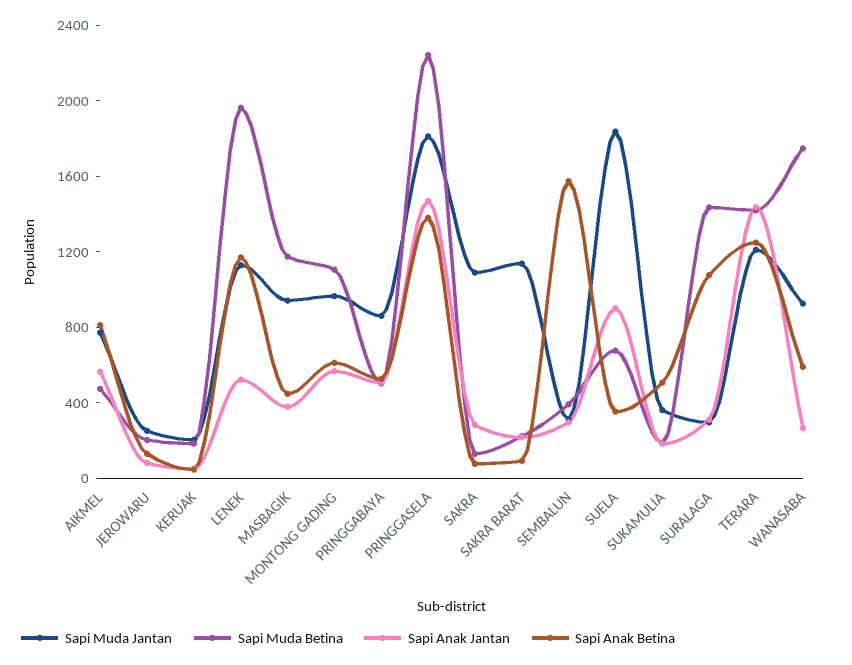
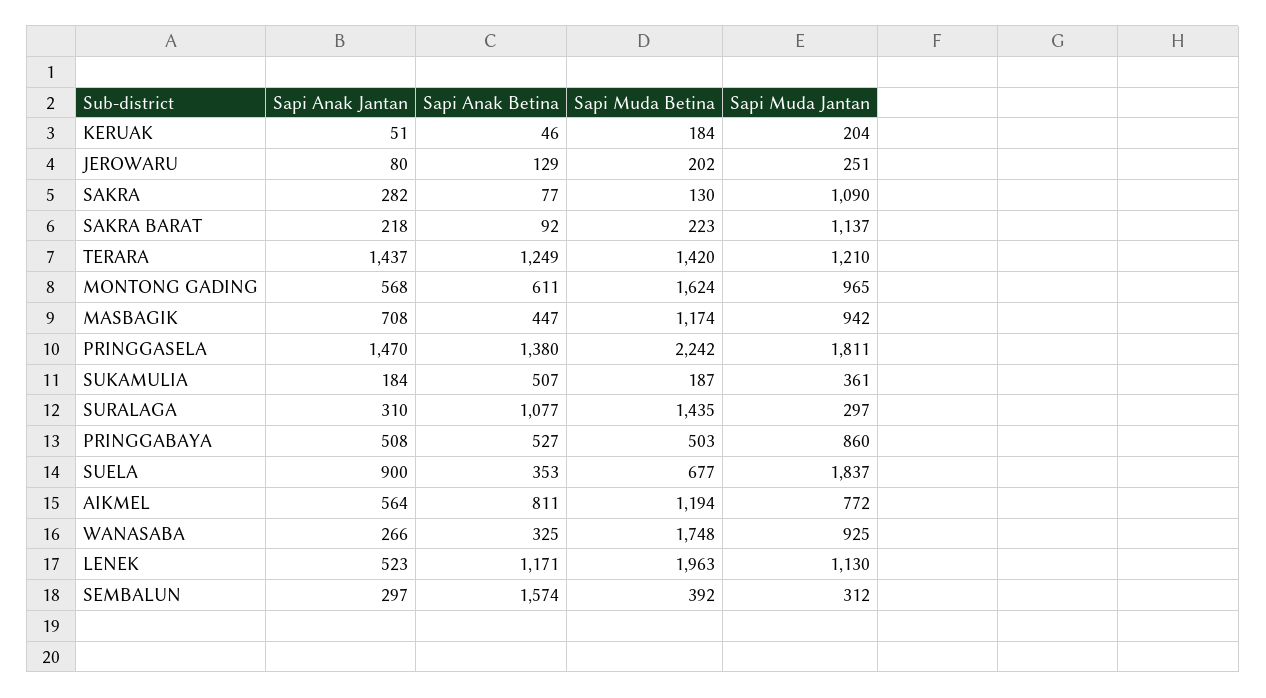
  {
    "Sapi Muda Jantan": {
      "AIKMEL": 772,
      "JEROWARU": 251,
      "KERUAK": 204,
      "LENEK": 1130,
      "MASBAGIK": 942,
      "MONTONG GADING": 965,
      "PRINGGABAYA": 860,
      "PRINGGASELA": 1811,
      "SAKRA": 1090,
      "SAKRA BARAT": 1137,
      "SEMBALUN": 312,
      "SUELA": 1837,
      "SUKAMULIA": 361,
      "SURALAGA": 297,
      "TERARA": 1210,
      "WANASABA": 925
    },
    "Sapi Muda Betina": {
-     "AIKMEL": 500,
+     "AIKMEL": 1194,
      "JEROWARU": 202,
      "KERUAK": 184,
      "LENEK": 1963,
      "MASBAGIK": 1174,
-     "MONTONG GADING": 1100,
+     "MONTONG GADING": 1624,
      "PRINGGABAYA": 503,
      "PRINGGASELA": 2242,
      "SAKRA": 130,
      "SAKRA BARAT": 223,
      "SEMBALUN": 392,
      "SUELA": 677,
      "SUKAMULIA": 187,
      "SURALAGA": 1435,
      "TERARA": 1420,
      "WANASABA": 1748
    },
    "Sapi Anak Jantan": {
      "AIKMEL": 564,
      "JEROWARU": 80,
      "KERUAK": 51,
      "LENEK": 523,
-     "MASBAGIK": 400,
+     "MASBAGIK": 708,
      "MONTONG GADING": 568,
      "PRINGGABAYA": 508,
      "PRINGGASELA": 1470,
      "SAKRA": 282,
      "SAKRA BARAT": 218,
      "SEMBALUN": 297,
      "SUELA": 900,
      "SUKAMULIA": 184,
      "SURALAGA": 310,
      "TERARA": 1437,
      "WANASABA": 266
    },
    "Sapi Anak Betina": {
      "AIKMEL": 811,
      "JEROWARU": 129,
      "KERUAK": 46,
      "LENEK": 1171,
      "MASBAGIK": 447,
      "MONTONG GADING": 611,
      "PRINGGABAYA": 527,
      "PRINGGASELA": 1380,
      "SAKRA": 77,
      "SAKRA BARAT": 92,
      "SEMBALUN": 1574,
      "SUELA": 353,
      "SUKAMULIA": 507,
      "SURALAGA": 1077,
      "TERARA": 1249,
-     "WANASABA": 600
+     "WANASABA": 325
    }
  }

